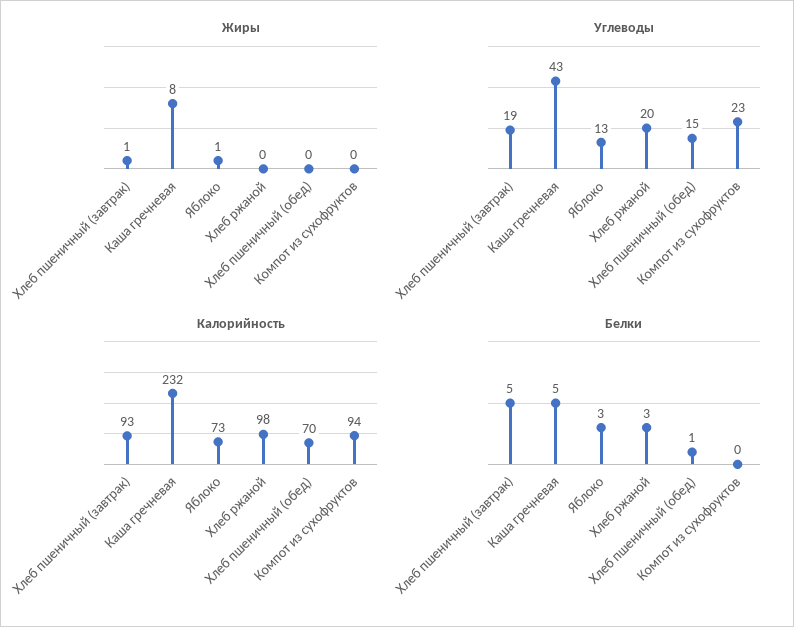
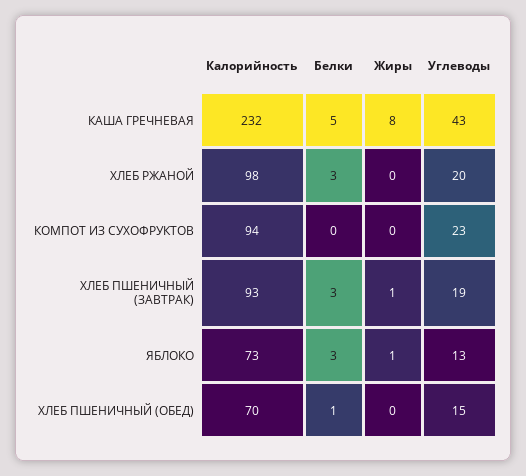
  {
    "Жиры": {
      "Хлеб пшеничный (завтрак)": 1,
      "Каша гречневая": 8,
      "Яблоко": 1,
      "Хлеб ржаной": 0,
      "Хлеб пшеничный (обед)": 0,
      "Компот из сухофруктов": 0
    },
    "Углеводы": {
      "Хлеб пшеничный (завтрак)": 19,
      "Каша гречневая": 43,
      "Яблоко": 13,
      "Хлеб ржаной": 20,
      "Хлеб пшеничный (обед)": 15,
      "Компот из сухофруктов": 23
    },
    "Калорийность": {
      "Хлеб пшеничный (завтрак)": 93,
      "Каша гречневая": 232,
      "Яблоко": 73,
      "Хлеб ржаной": 98,
      "Хлеб пшеничный (обед)": 70,
      "Компот из сухофруктов": 94
    },
    "Белки": {
-     "Хлеб пшеничный (завтрак)": 5,
+     "Хлеб пшеничный (завтрак)": 3,
      "Каша гречневая": 5,
      "Яблоко": 3,
      "Хлеб ржаной": 3,
      "Хлеб пшеничный (обед)": 1,
      "Компот из сухофруктов": 0
    }
  }

